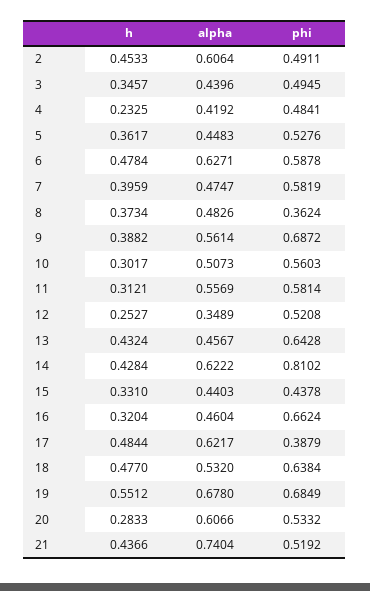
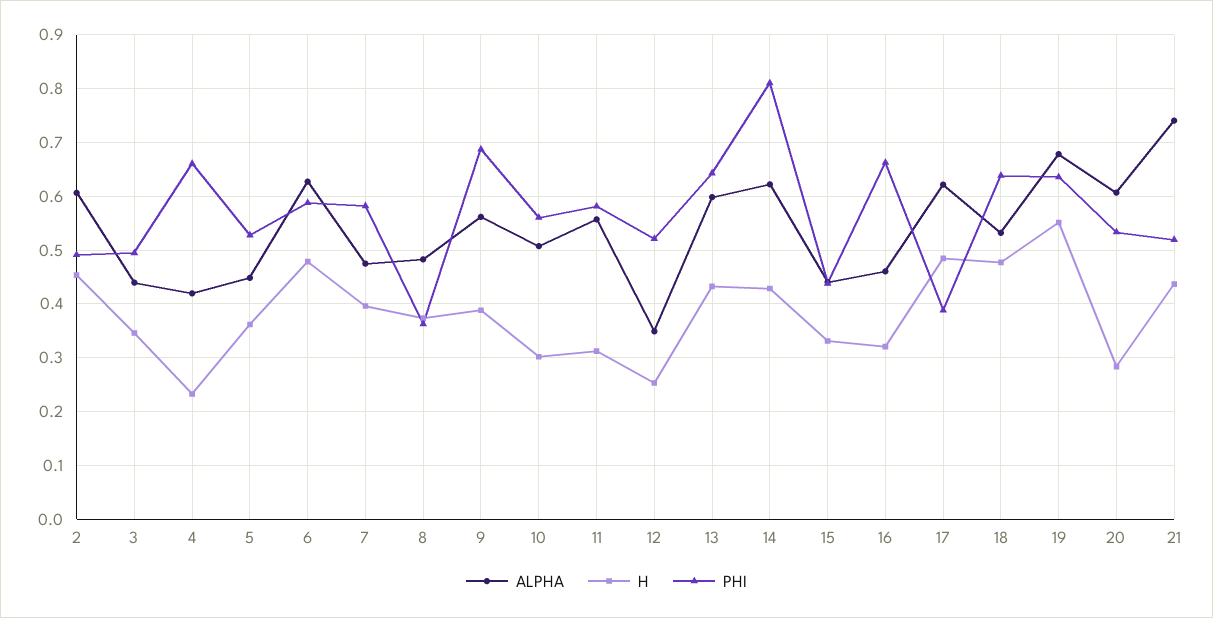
  {
    "h": {
      "2": 0.4533,
      "3": 0.3457,
      "4": 0.2325,
      "5": 0.3617,
      "6": 0.4784,
      "7": 0.3959,
      "8": 0.3734,
      "9": 0.3882,
      "10": 0.3017,
      "11": 0.3121,
      "12": 0.2527,
      "13": 0.4324,
      "14": 0.4284,
      "15": 0.331,
      "16": 0.3204,
      "17": 0.4844,
      "18": 0.477,
      "19": 0.5512,
      "20": 0.2833,
      "21": 0.4366
    },
    "alpha": {
      "2": 0.6064,
      "3": 0.4396,
      "4": 0.4192,
      "5": 0.4483,
      "6": 0.6271,
      "7": 0.4747,
      "8": 0.4826,
      "9": 0.5614,
      "10": 0.5073,
      "11": 0.5569,
      "12": 0.3489,
-     "13": 0.4567,
+     "13": 0.6,
      "14": 0.6222,
      "15": 0.4403,
      "16": 0.4604,
      "17": 0.6217,
      "18": 0.532,
      "19": 0.678,
      "20": 0.6066,
      "21": 0.7404
    },
    "phi": {
      "2": 0.4911,
      "3": 0.4945,
-     "4": 0.4841,
+     "4": 0.66,
      "5": 0.5276,
      "6": 0.5878,
      "7": 0.5819,
      "8": 0.3624,
      "9": 0.6872,
      "10": 0.5603,
      "11": 0.5814,
      "12": 0.5208,
      "13": 0.6428,
      "14": 0.8102,
      "15": 0.4378,
      "16": 0.6624,
      "17": 0.3879,
      "18": 0.6384,
-     "19": 0.6849,
+     "19": 0.64,
      "20": 0.5332,
      "21": 0.5192
    }
  }

